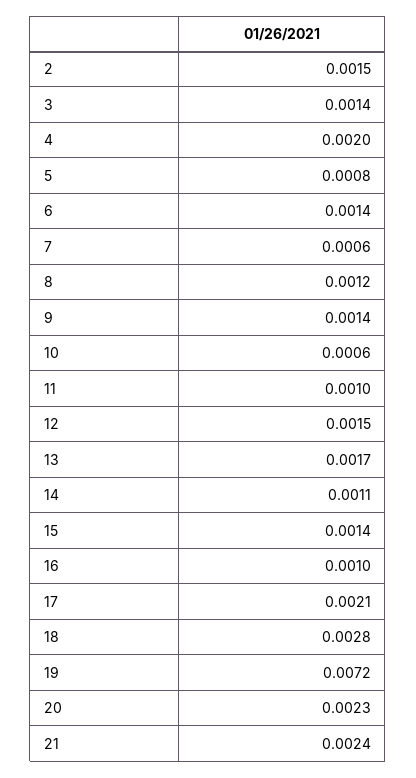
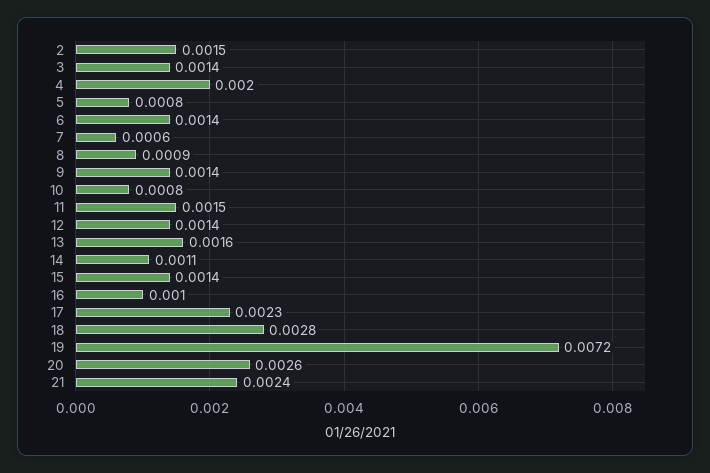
  {
    "2": 0.0015,
    "3": 0.0014,
    "4": 0.002,
    "5": 0.0008,
    "6": 0.0014,
    "7": 0.0006,
-   "8": 0.0012,
+   "8": 0.0009,
    "9": 0.0014,
-   "10": 0.0006,
+   "10": 0.0008,
-   "11": 0.001,
+   "11": 0.0015,
-   "12": 0.0015,
+   "12": 0.0014,
-   "13": 0.0017,
+   "13": 0.0016,
    "14": 0.0011,
    "15": 0.0014,
    "16": 0.001,
-   "17": 0.0021,
+   "17": 0.0023,
    "18": 0.0028,
    "19": 0.0072,
-   "20": 0.0023,
+   "20": 0.0026,
    "21": 0.0024
  }

